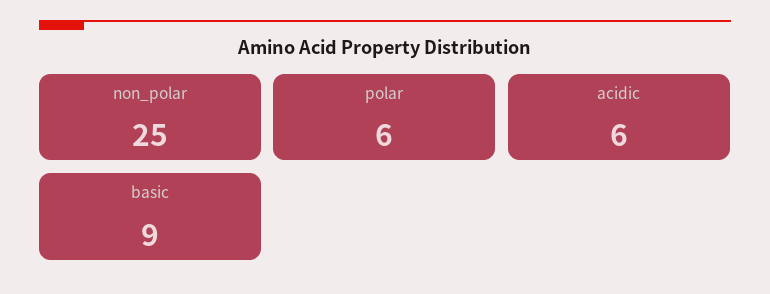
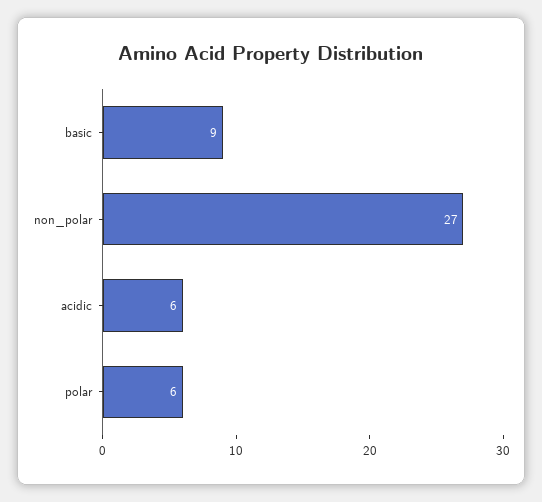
  {
-   "non_polar": 25,
+   "non_polar": 27,
    "polar": 6,
    "acidic": 6,
    "basic": 9
  }

